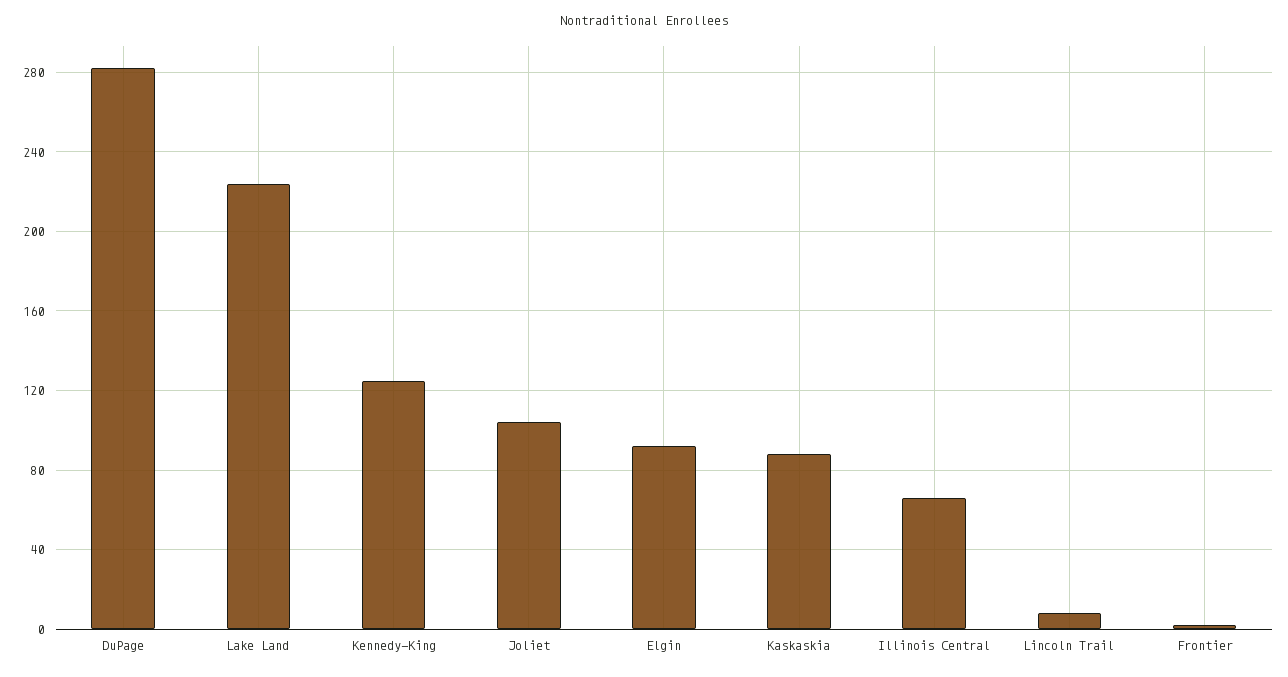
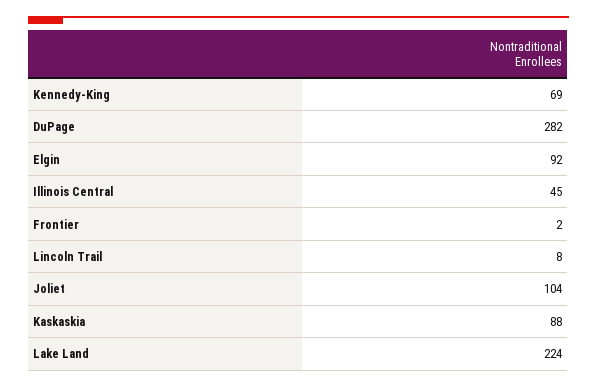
  {
    "DuPage": 282,
    "Lake Land": 224,
-   "Kennedy-King": 125,
+   "Kennedy-King": 69,
    "Joliet": 104,
    "Elgin": 92,
    "Kaskaskia": 88,
-   "Illinois Central": 65,
+   "Illinois Central": 45,
    "Lincoln Trail": 8,
    "Frontier": 2
  }

